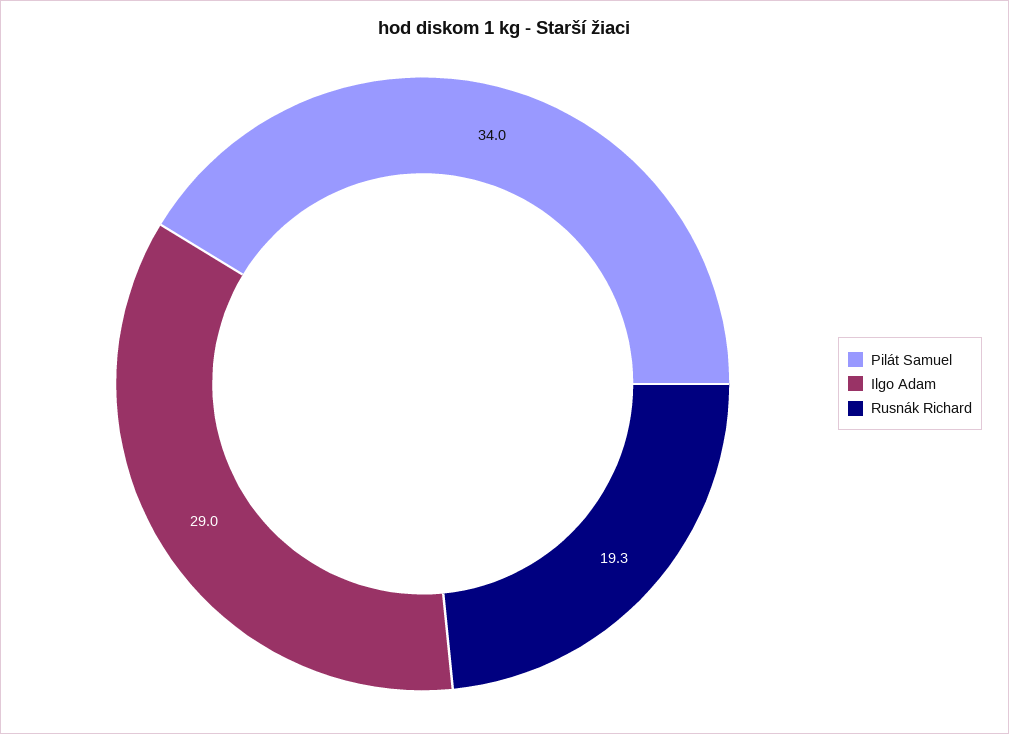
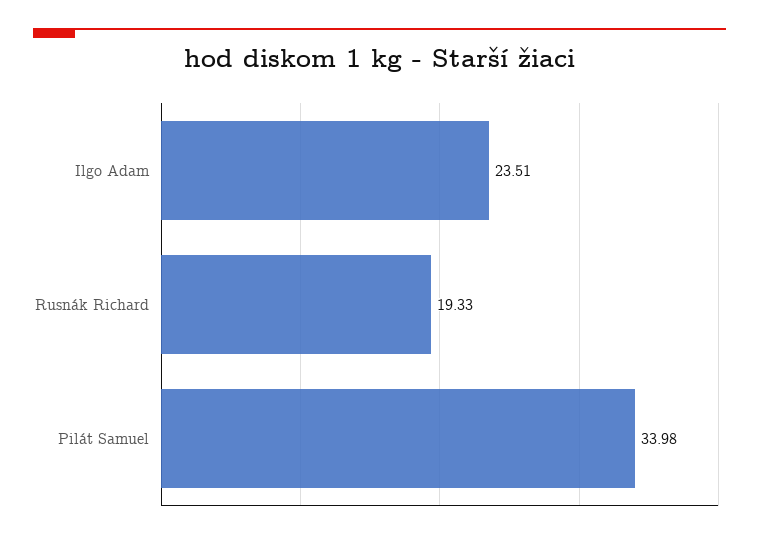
  {
    "Pilát Samuel": 33.98,
-   "Ilgo Adam": 29,
+   "Ilgo Adam": 23.51,
    "Rusnák Richard": 19.33
  }

